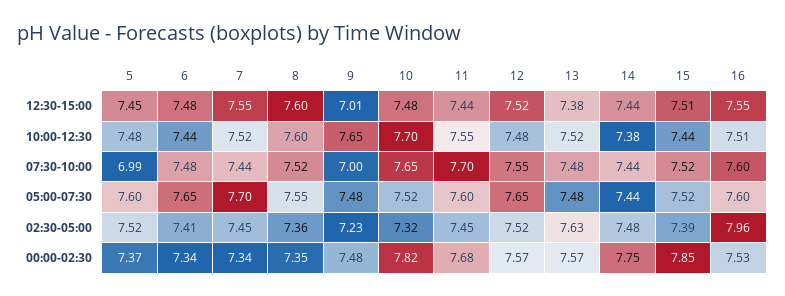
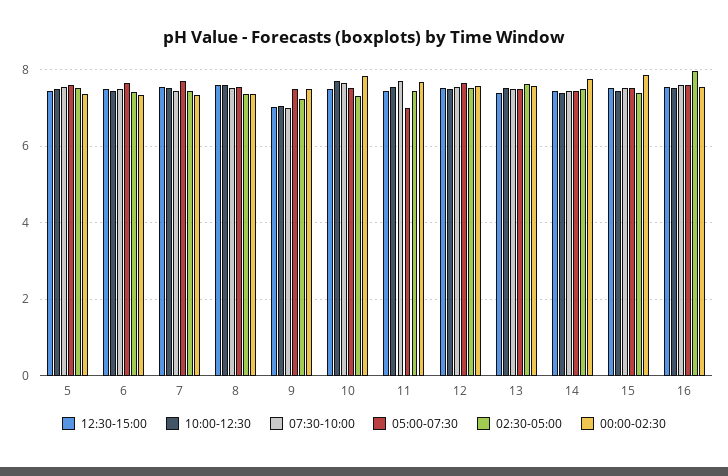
  {
    "12:30-15:00": {
      "5": 7.45,
      "6": 7.48,
      "7": 7.55,
      "8": 7.6,
      "9": 7.01,
      "10": 7.48,
      "11": 7.44,
      "12": 7.52,
      "13": 7.38,
      "14": 7.44,
      "15": 7.51,
      "16": 7.55
    },
    "10:00-12:30": {
      "5": 7.48,
      "6": 7.44,
      "7": 7.52,
      "8": 7.6,
-     "9": 7.65,
+     "9": 7,
      "10": 7.7,
      "11": 7.55,
      "12": 7.48,
      "13": 7.52,
      "14": 7.38,
      "15": 7.44,
      "16": 7.51
    },
    "07:30-10:00": {
-     "5": 6.99,
+     "5": 7.6,
      "6": 7.48,
      "7": 7.44,
      "8": 7.52,
      "9": 7,
      "10": 7.65,
      "11": 7.7,
      "12": 7.55,
      "13": 7.48,
      "14": 7.44,
      "15": 7.52,
      "16": 7.6
    },
    "05:00-07:30": {
      "5": 7.6,
      "6": 7.65,
      "7": 7.7,
      "8": 7.55,
      "9": 7.48,
      "10": 7.52,
-     "11": 7.6,
+     "11": 7,
      "12": 7.65,
      "13": 7.48,
      "14": 7.44,
      "15": 7.52,
      "16": 7.6
    },
    "02:30-05:00": {
      "5": 7.52,
      "6": 7.41,
      "7": 7.45,
      "8": 7.36,
      "9": 7.23,
      "10": 7.32,
      "11": 7.45,
      "12": 7.52,
      "13": 7.63,
      "14": 7.48,
      "15": 7.39,
      "16": 7.96
    },
    "00:00-02:30": {
      "5": 7.37,
      "6": 7.34,
      "7": 7.34,
      "8": 7.35,
      "9": 7.48,
      "10": 7.82,
      "11": 7.68,
      "12": 7.57,
      "13": 7.57,
      "14": 7.75,
      "15": 7.85,
      "16": 7.53
    }
  }

